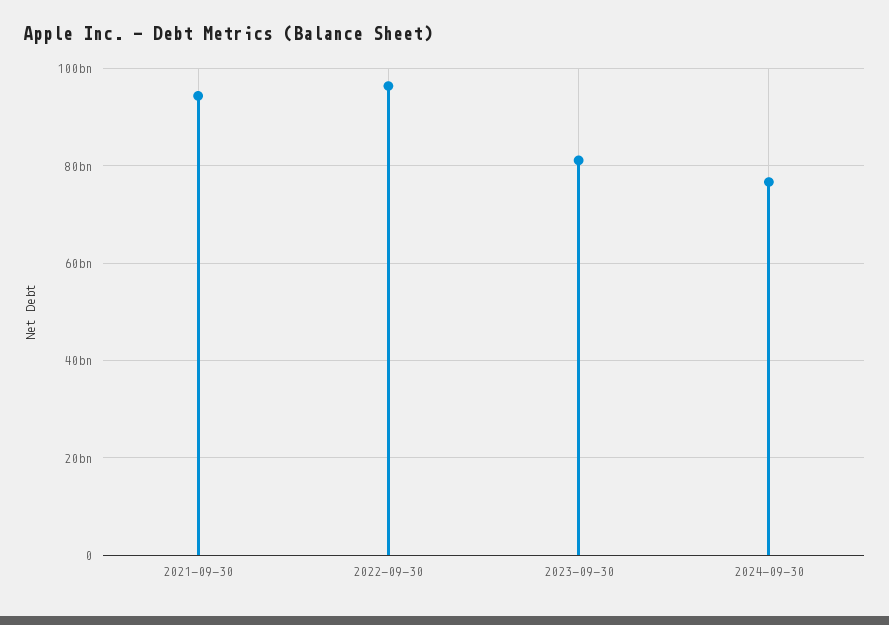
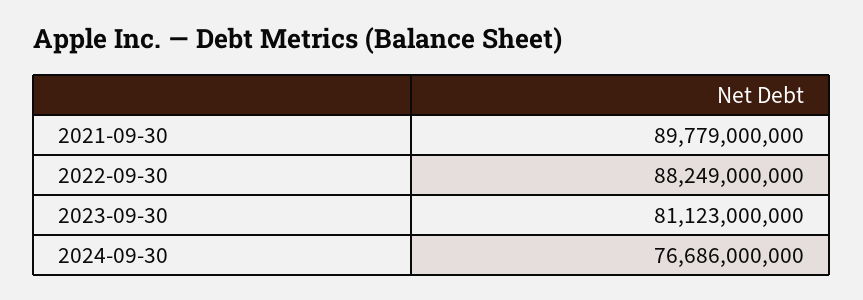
  {
-   "2021-09-30": 94000000000,
+   "2021-09-30": 89779000000,
-   "2022-09-30": 96000000000,
+   "2022-09-30": 88249000000,
    "2023-09-30": 81123000000,
    "2024-09-30": 76686000000
  }

